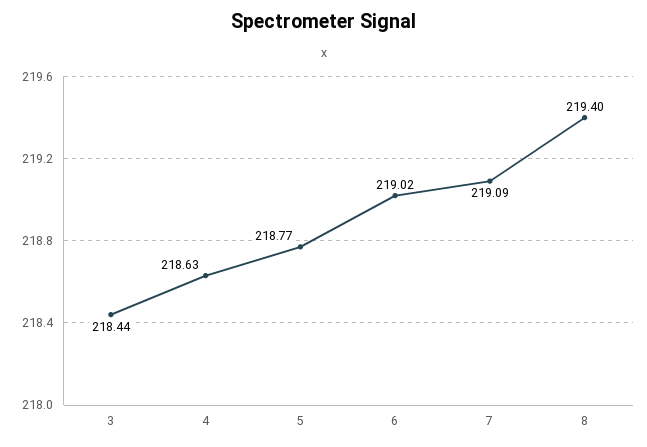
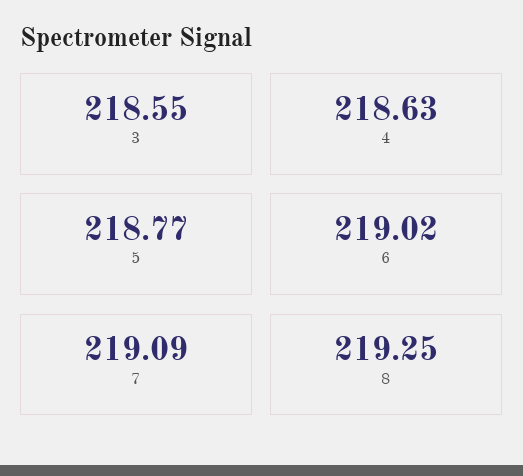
  {
-   "3": 218.44,
+   "3": 218.55,
    "4": 218.63,
    "5": 218.77,
    "6": 219.02,
    "7": 219.09,
-   "8": 219.4
+   "8": 219.25
  }

